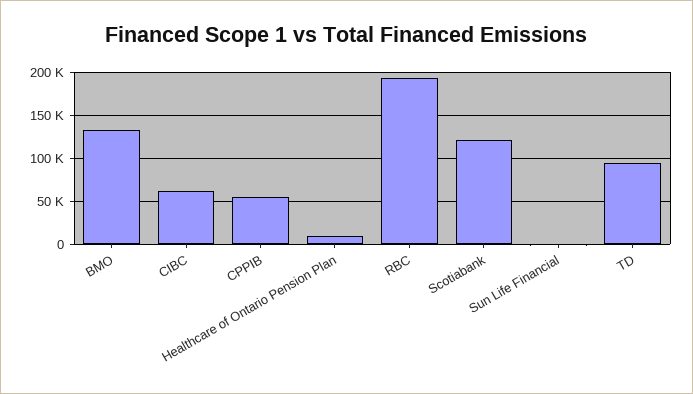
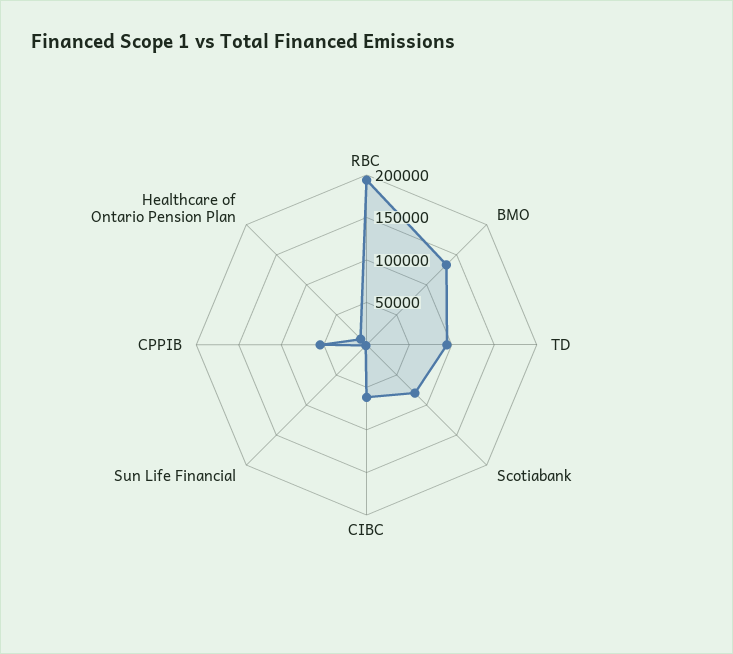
  {
    "BMO": 130000,
    "CIBC": 60000,
    "CPPIB": 50000,
    "Healthcare of Ontario Pension Plan": 10000,
    "RBC": 190000,
-   "Scotiabank": 120000,
+   "Scotiabank": 80000,
    "Sun Life Financial": 0,
    "TD": 90000
  }

